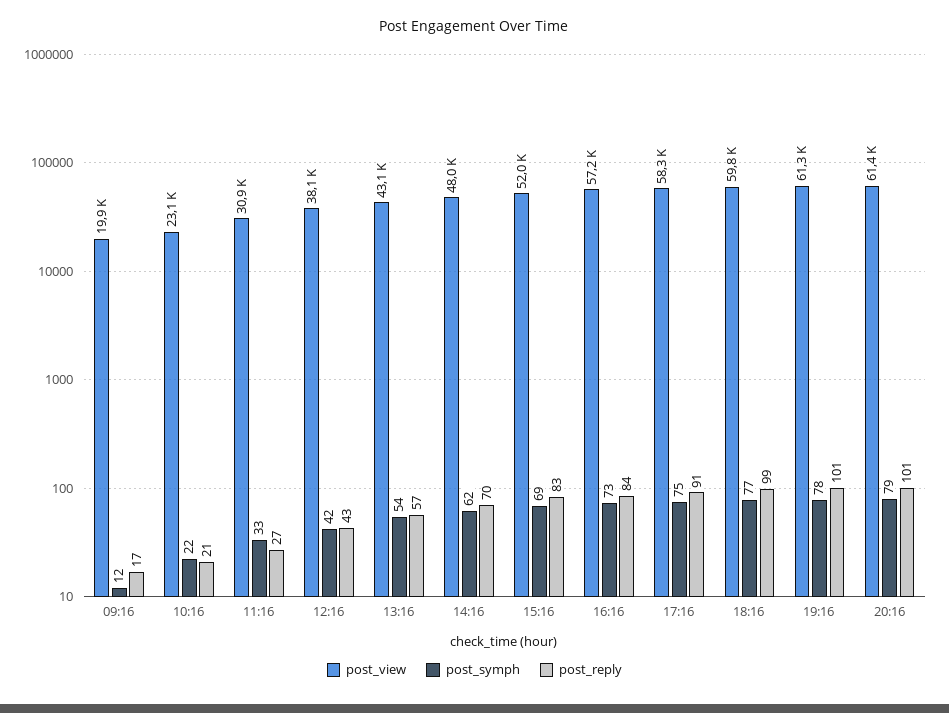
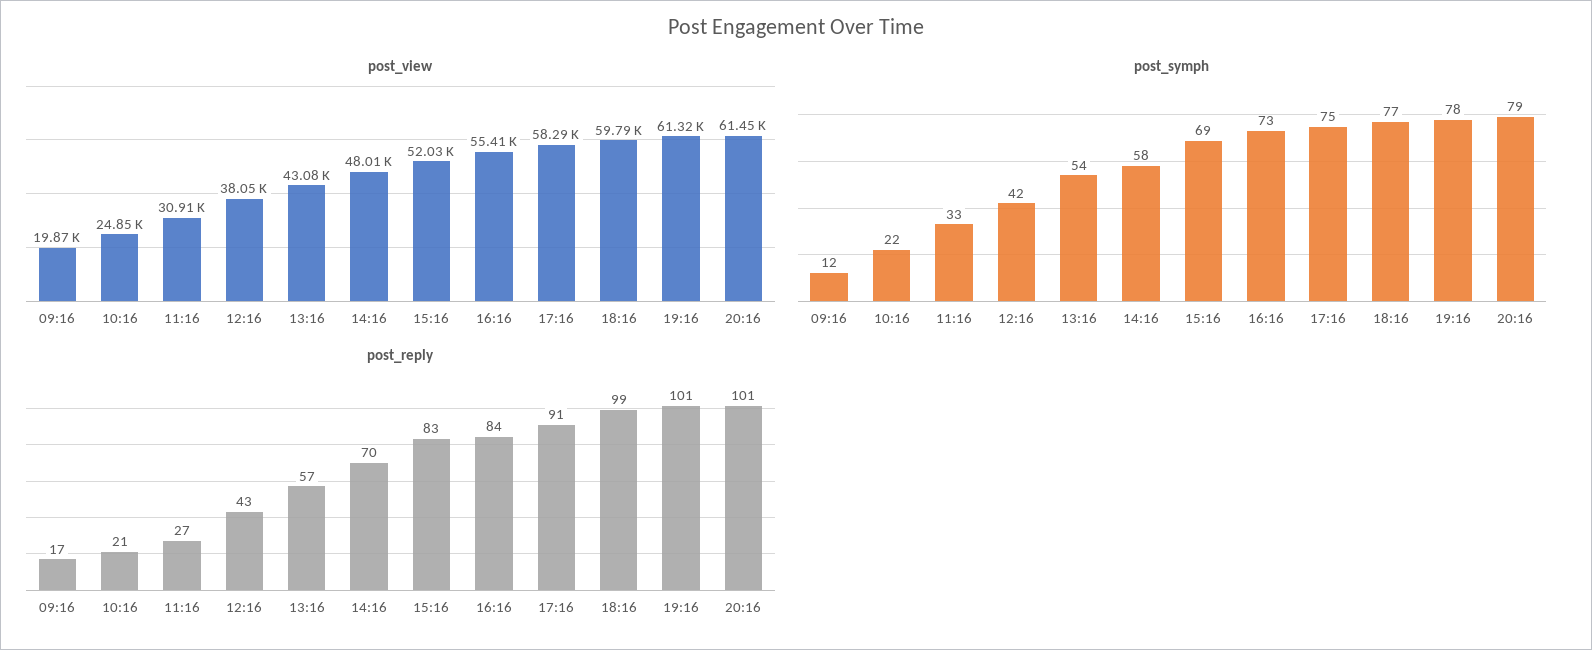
  {
    "post_view": {
      "09:16": 19870,
-     "10:16": 23100,
+     "10:16": 24850,
      "11:16": 30910,
      "12:16": 38050,
      "13:16": 43080,
      "14:16": 48010,
      "15:16": 52030,
-     "16:16": 57200,
+     "16:16": 55410,
      "17:16": 58290,
      "18:16": 59790,
      "19:16": 61320,
      "20:16": 61450
    },
    "post_symph": {
      "09:16": 12,
      "10:16": 22,
      "11:16": 33,
      "12:16": 42,
      "13:16": 54,
-     "14:16": 62,
+     "14:16": 58,
      "15:16": 69,
      "16:16": 73,
      "17:16": 75,
      "18:16": 77,
      "19:16": 78,
      "20:16": 79
    },
    "post_reply": {
      "09:16": 17,
      "10:16": 21,
      "11:16": 27,
      "12:16": 43,
      "13:16": 57,
      "14:16": 70,
      "15:16": 83,
      "16:16": 84,
      "17:16": 91,
      "18:16": 99,
      "19:16": 101,
      "20:16": 101
    }
  }

